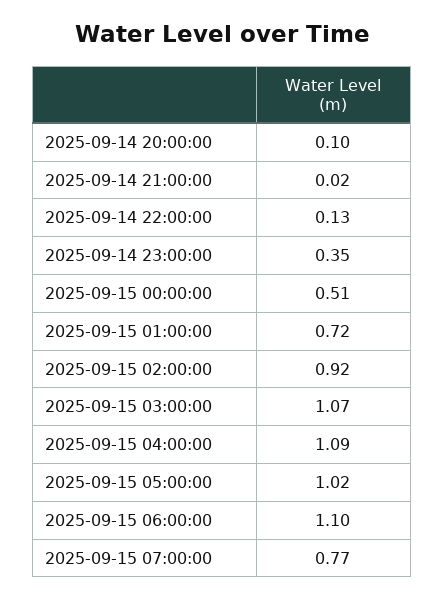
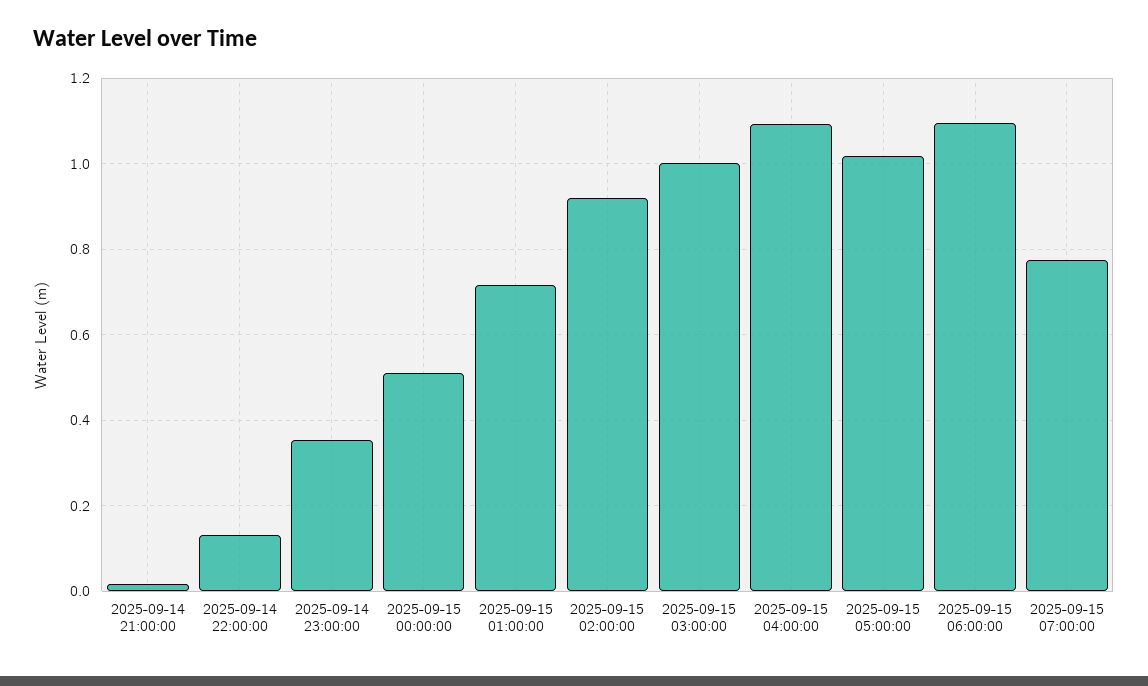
  {
-   "2025-09-14 20:00:00": 0.1,
    "2025-09-14 21:00:00": 0.02,
    "2025-09-14 22:00:00": 0.13,
    "2025-09-14 23:00:00": 0.35,
    "2025-09-15 00:00:00": 0.51,
    "2025-09-15 01:00:00": 0.72,
    "2025-09-15 02:00:00": 0.92,
-   "2025-09-15 03:00:00": 1.07,
+   "2025-09-15 03:00:00": 1,
    "2025-09-15 04:00:00": 1.09,
    "2025-09-15 05:00:00": 1.02,
    "2025-09-15 06:00:00": 1.1,
    "2025-09-15 07:00:00": 0.77
  }

